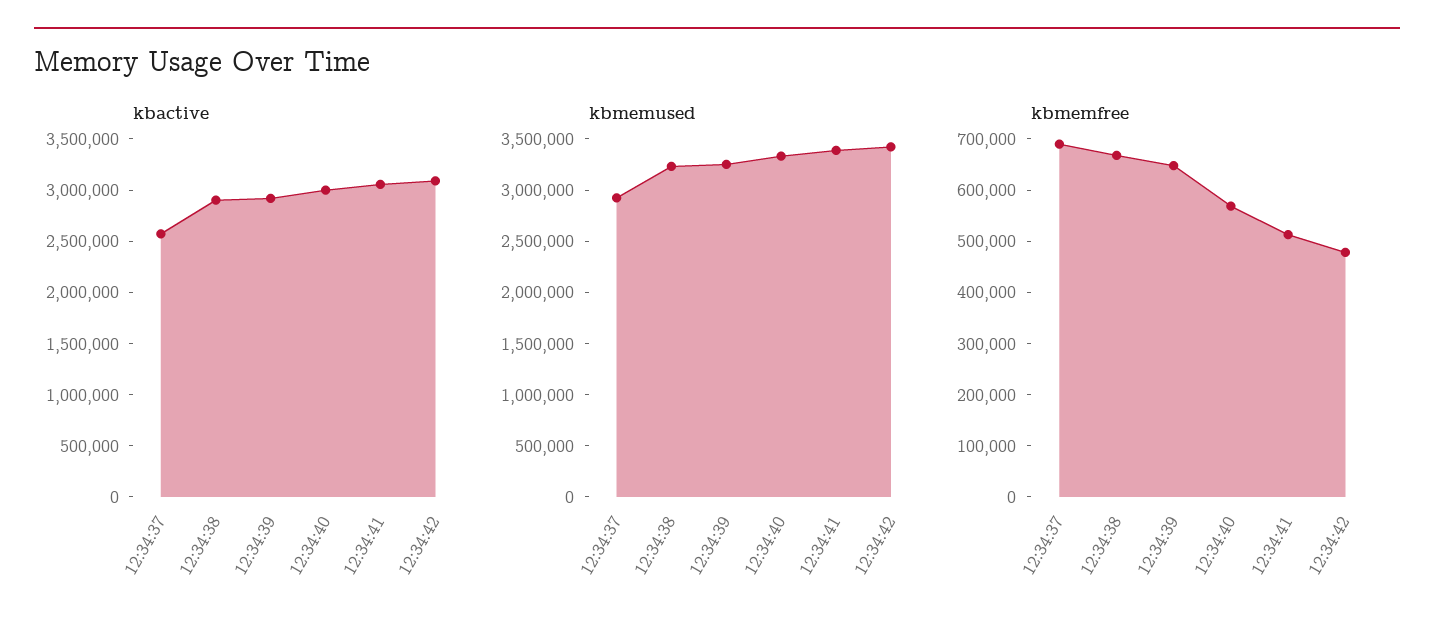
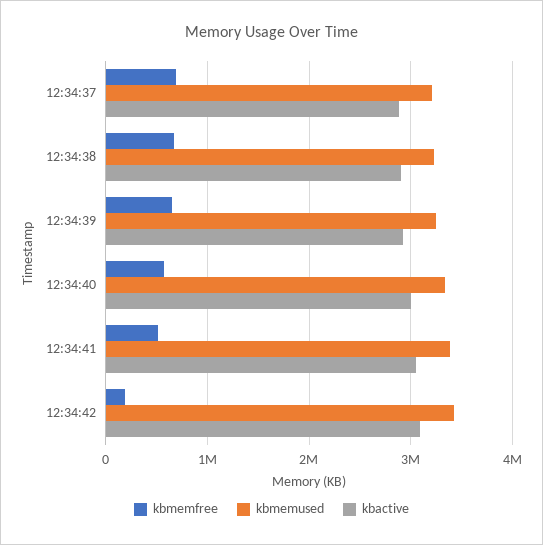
  {
    "kbactive": {
-     "12:34:37": 2600000,
+     "12:34:37": 2900000,
      "12:34:38": 2900000,
      "12:34:39": 2900000,
      "12:34:40": 3000000,
      "12:34:41": 3100000,
      "12:34:42": 3100000
    },
    "kbmemused": {
-     "12:34:37": 2900000,
+     "12:34:37": 3200000,
      "12:34:38": 3200000,
      "12:34:39": 3300000,
      "12:34:40": 3300000,
      "12:34:41": 3400000,
      "12:34:42": 3400000
    },
    "kbmemfree": {
      "12:34:37": 680000,
      "12:34:38": 660000,
      "12:34:39": 640000,
      "12:34:40": 560000,
      "12:34:41": 520000,
-     "12:34:42": 480000
+     "12:34:42": 200000
    }
  }

